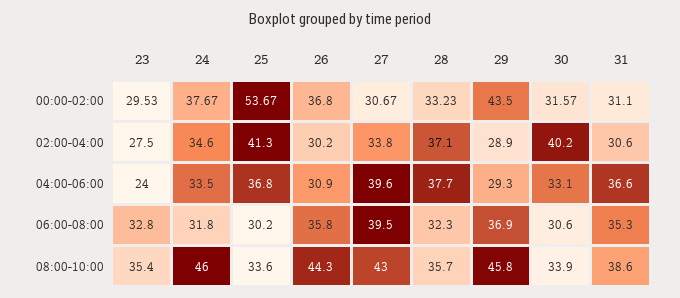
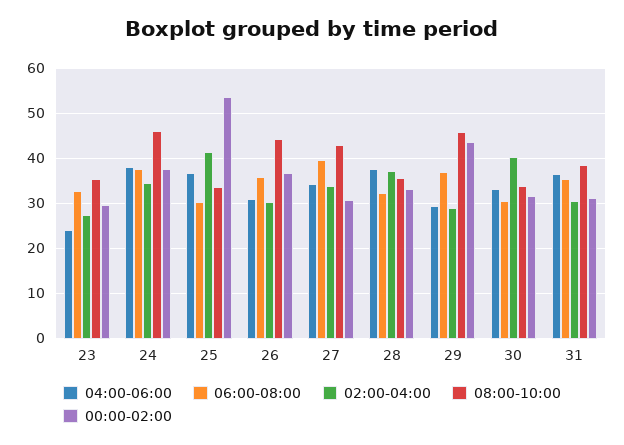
  {
    "00:00-02:00": {
      "23": 29.53,
      "24": 37.67,
      "25": 53.67,
      "26": 36.8,
      "27": 30.67,
      "28": 33.23,
      "29": 43.5,
      "30": 31.57,
      "31": 31.1
    },
    "02:00-04:00": {
      "23": 27.5,
      "24": 34.6,
      "25": 41.3,
      "26": 30.2,
      "27": 33.8,
      "28": 37.1,
      "29": 28.9,
      "30": 40.2,
      "31": 30.6
    },
    "04:00-06:00": {
      "23": 24,
-     "24": 33.5,
+     "24": 38,
      "25": 36.8,
      "26": 30.9,
-     "27": 39.6,
+     "27": 34,
      "28": 37.7,
      "29": 29.3,
      "30": 33.1,
      "31": 36.6
    },
    "06:00-08:00": {
      "23": 32.8,
-     "24": 31.8,
+     "24": 38,
      "25": 30.2,
      "26": 35.8,
      "27": 39.5,
      "28": 32.3,
      "29": 36.9,
      "30": 30.6,
      "31": 35.3
    },
    "08:00-10:00": {
      "23": 35.4,
      "24": 46,
      "25": 33.6,
      "26": 44.3,
      "27": 43,
      "28": 35.7,
      "29": 45.8,
      "30": 33.9,
      "31": 38.6
    }
  }

